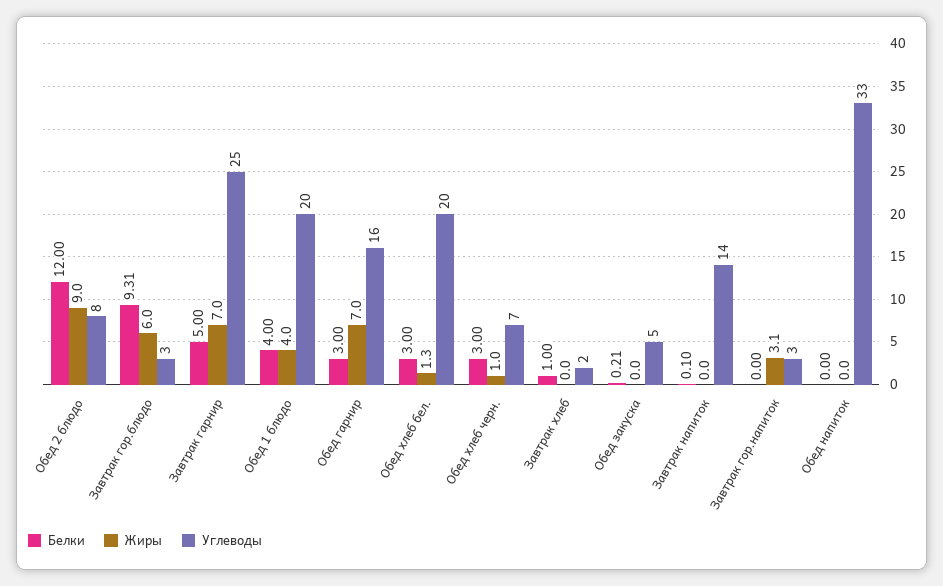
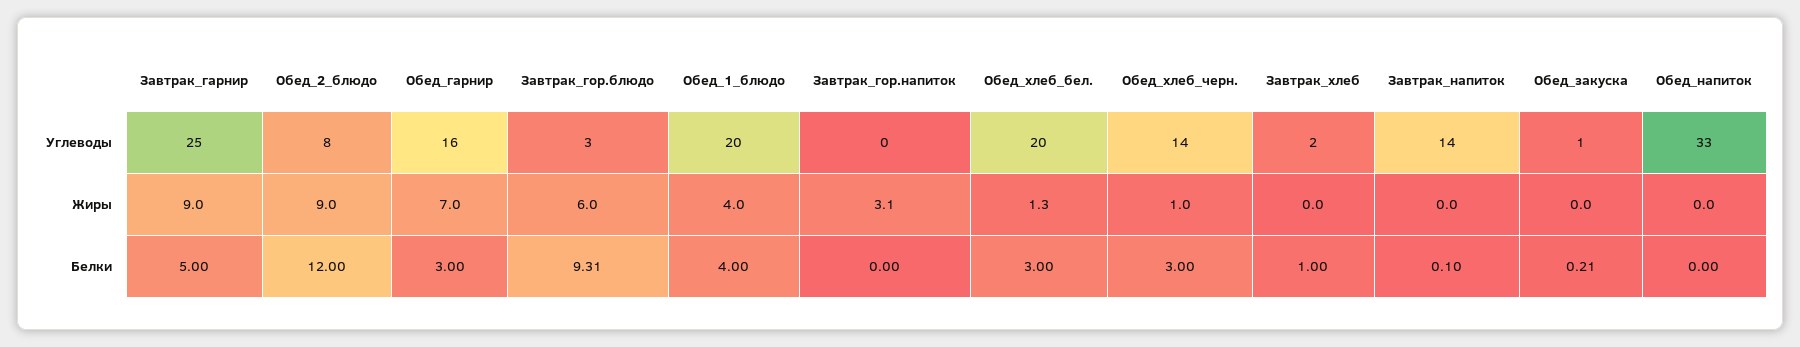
  {
    "Белки": {
      "Обед 2 блюдо": 12,
      "Завтрак гор.блюдо": 9.31,
      "Завтрак гарнир": 5,
      "Обед 1 блюдо": 4,
      "Обед гарнир": 3,
      "Обед хлеб бел.": 3,
      "Обед хлеб черн.": 3,
      "Завтрак хлеб": 1,
      "Обед закуска": 0.21,
      "Завтрак напиток": 0.1,
      "Завтрак гор.напиток": 0,
      "Обед напиток": 0
    },
    "Жиры": {
      "Обед 2 блюдо": 9,
      "Завтрак гор.блюдо": 6,
-     "Завтрак гарнир": 7,
+     "Завтрак гарнир": 9,
      "Обед 1 блюдо": 4,
      "Обед гарнир": 7,
      "Обед хлеб бел.": 1.3,
      "Обед хлеб черн.": 1,
      "Завтрак хлеб": 0,
      "Обед закуска": 0,
      "Завтрак напиток": 0,
      "Завтрак гор.напиток": 3.1,
      "Обед напиток": 0
    },
    "Углеводы": {
      "Обед 2 блюдо": 8,
      "Завтрак гор.блюдо": 3,
      "Завтрак гарнир": 25,
      "Обед 1 блюдо": 20,
      "Обед гарнир": 16,
      "Обед хлеб бел.": 20,
-     "Обед хлеб черн.": 7,
+     "Обед хлеб черн.": 14,
      "Завтрак хлеб": 2,
-     "Обед закуска": 5,
+     "Обед закуска": 1,
      "Завтрак напиток": 14,
-     "Завтрак гор.напиток": 3,
+     "Завтрак гор.напиток": 0,
      "Обед напиток": 33
    }
  }

